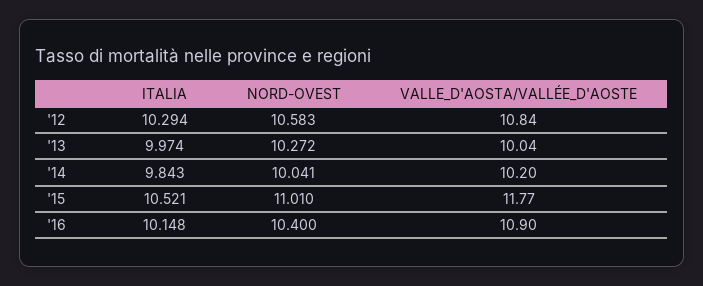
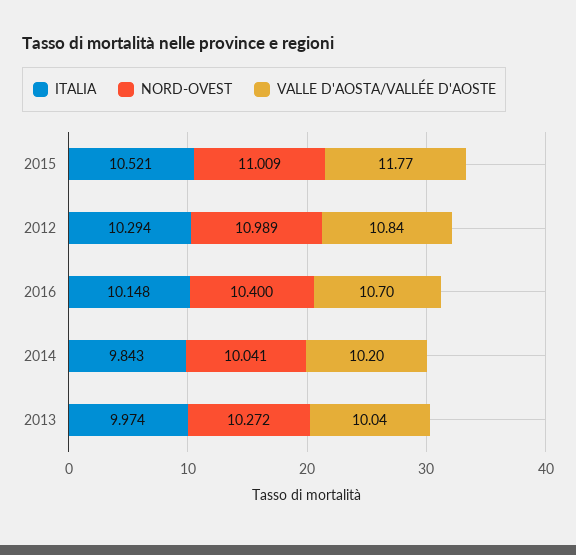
  {
    "ITALIA": {
      "'12": 10.294,
      "'13": 9.974,
      "'14": 9.843,
      "'15": 10.521,
      "'16": 10.148
    },
    "NORD-OVEST": {
-     "'12": 10.583,
+     "'12": 10.989,
      "'13": 10.272,
      "'14": 10.041,
-     "'15": 11.01,
+     "'15": 11.009,
      "'16": 10.4
    },
    "VALLE_D'AOSTA/VALLÉE_D'AOSTE": {
      "'12": 10.84,
      "'13": 10.04,
      "'14": 10.2,
      "'15": 11.77,
-     "'16": 10.9
+     "'16": 10.7
    }
  }

